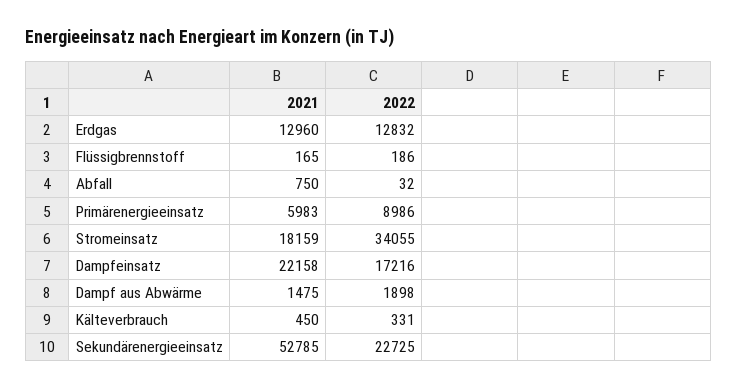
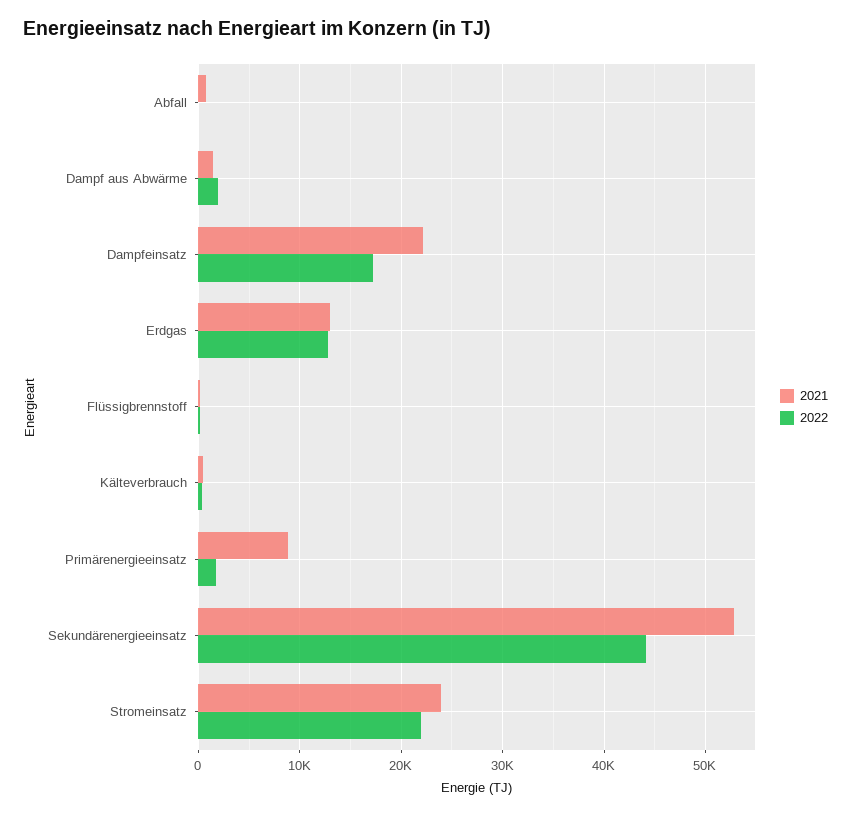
  {
    "2021": {
      "Erdgas": 12960,
      "Flüssigbrennstoff": 165,
      "Abfall": 750,
-     "Primärenergieeinsatz": 5983,
+     "Primärenergieeinsatz": 9000,
-     "Stromeinsatz": 18159,
+     "Stromeinsatz": 24000,
      "Dampfeinsatz": 22158,
      "Dampf aus Abwärme": 1475,
      "Kälteverbrauch": 450,
      "Sekundärenergieeinsatz": 52785
    },
    "2022": {
      "Erdgas": 12832,
      "Flüssigbrennstoff": 186,
      "Abfall": 32,
-     "Primärenergieeinsatz": 8986,
+     "Primärenergieeinsatz": 2000,
-     "Stromeinsatz": 34055,
+     "Stromeinsatz": 22000,
      "Dampfeinsatz": 17216,
      "Dampf aus Abwärme": 1898,
      "Kälteverbrauch": 331,
-     "Sekundärenergieeinsatz": 22725
+     "Sekundärenergieeinsatz": 44000
    }
  }

